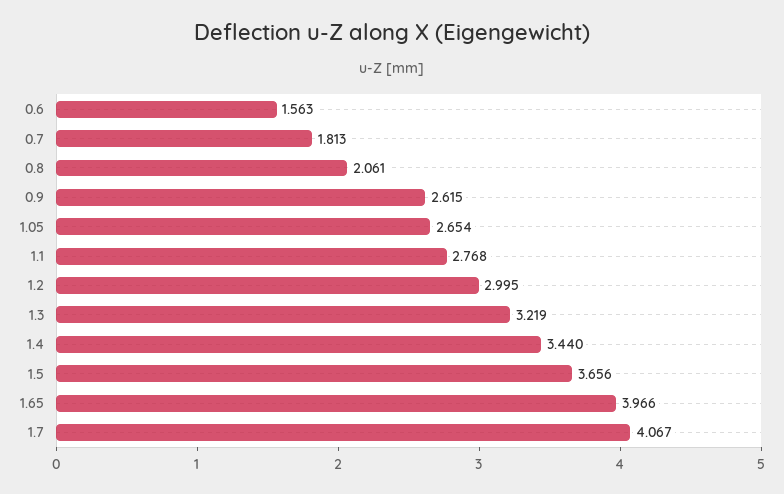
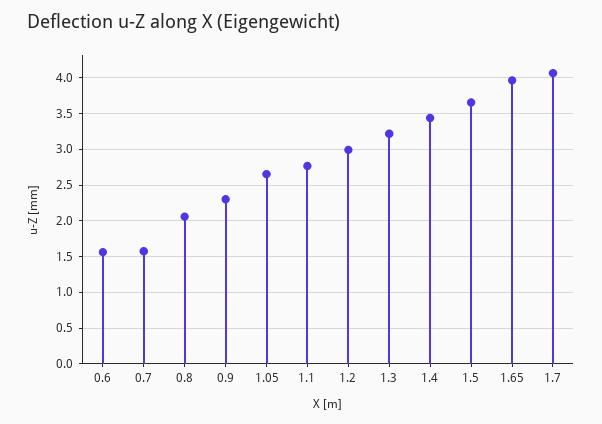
  {
    "0.6": 1.563,
-   "0.7": 1.813,
+   "0.7": 1.6,
    "0.8": 2.061,
-   "0.9": 2.615,
+   "0.9": 2.3,
    "1.05": 2.654,
    "1.1": 2.768,
    "1.2": 2.995,
    "1.3": 3.219,
    "1.4": 3.44,
    "1.5": 3.656,
    "1.65": 3.966,
    "1.7": 4.067
  }

